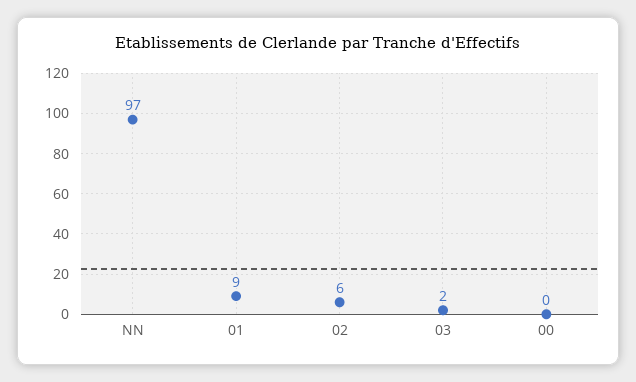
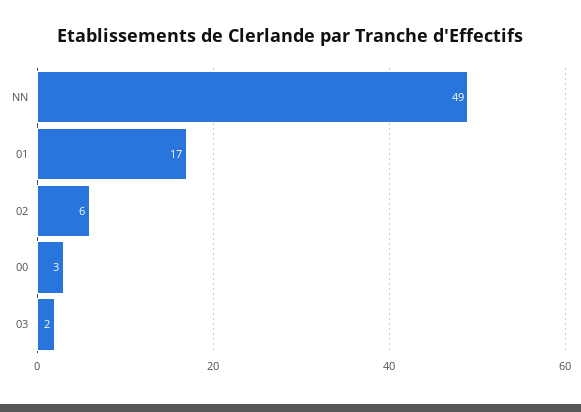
  {
-   "NN": 97,
+   "NN": 49,
-   "01": 9,
+   "01": 17,
    "02": 6,
    "03": 2,
-   "00": 0
+   "00": 3
  }

